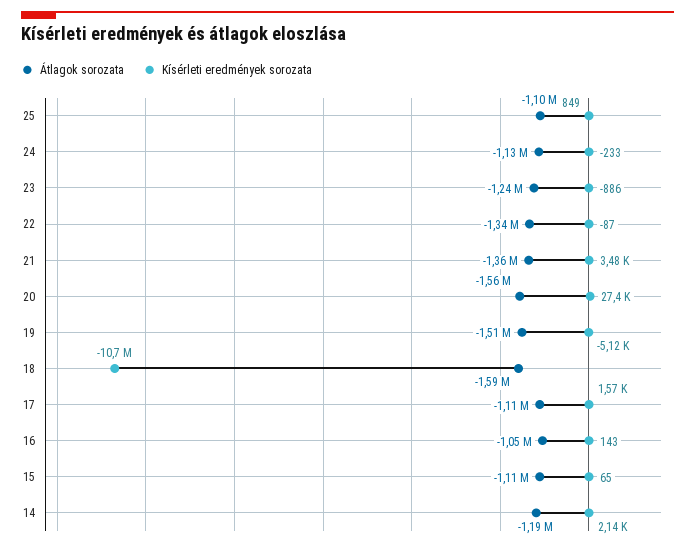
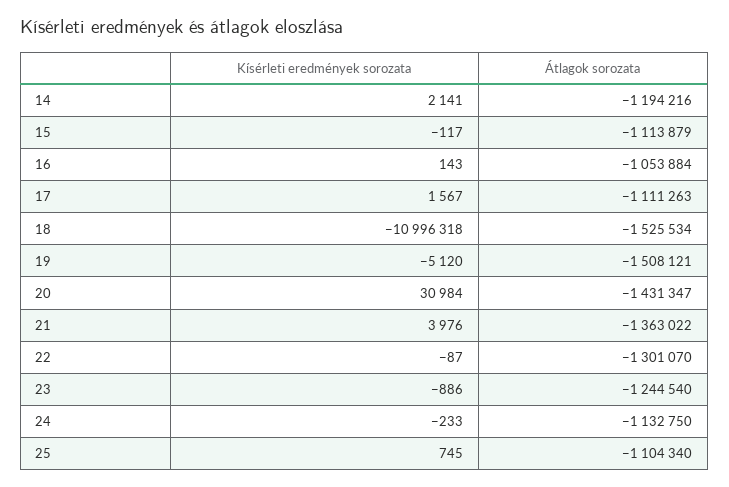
  {
    "Átlagok sorozata": {
      "25": -1104340,
      "24": -1132750,
      "23": -1244540,
-     "22": -1340000,
+     "22": -1301070,
      "21": -1363022,
-     "20": -1560000,
+     "20": -1431347,
      "19": -1508121,
-     "18": -1590000,
+     "18": -1525534,
      "17": -1111263,
      "16": -1053884,
      "15": -1113879,
      "14": -1194216
    },
    "Kísérleti eredmények sorozata": {
-     "25": 849,
+     "25": 745,
      "24": -233,
      "23": -886,
      "22": -87,
-     "21": 3480,
+     "21": 3976,
-     "20": 27400,
+     "20": 30984,
      "19": -5120,
-     "18": -10700000,
+     "18": -10996318,
      "17": 1567,
      "16": 143,
-     "15": 65,
+     "15": -117,
      "14": 2141
    }
  }

